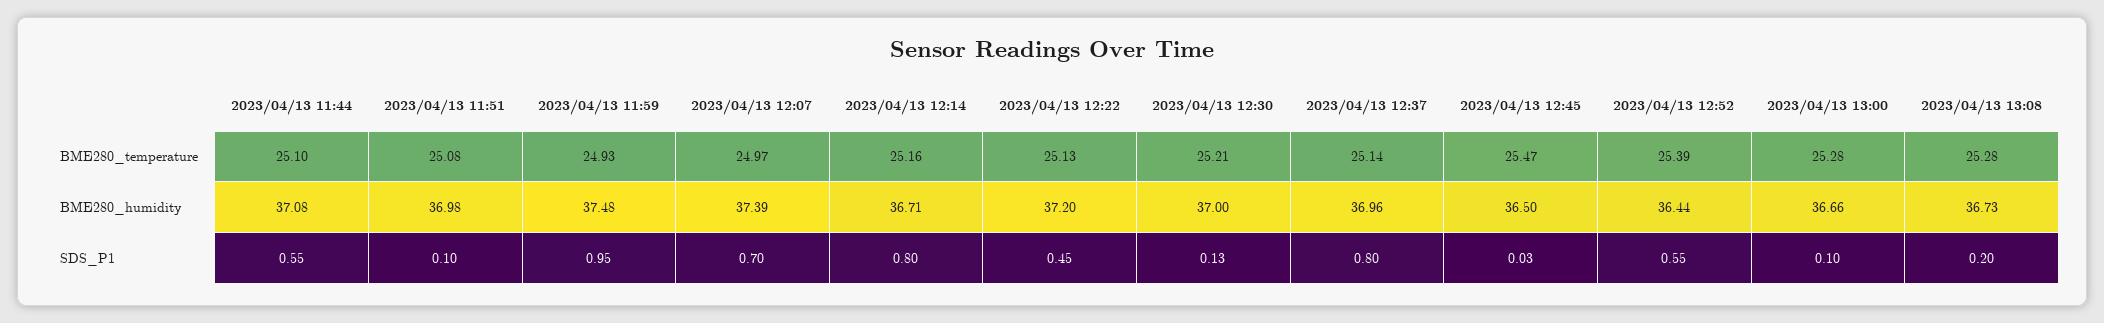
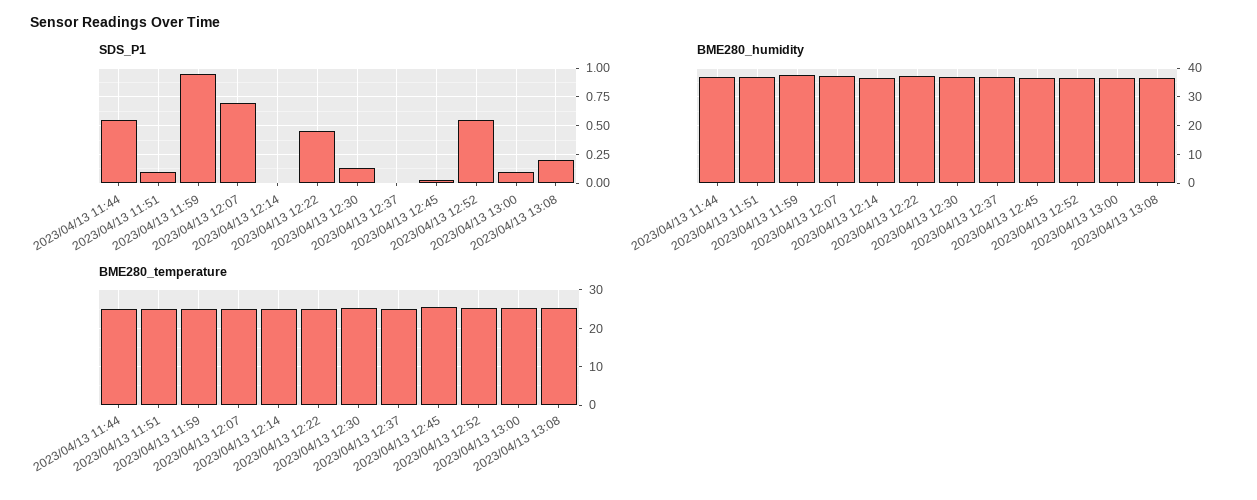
  {
    "BME280_temperature": {
      "2023/04/13 11:44": 25.1,
      "2023/04/13 11:51": 25.08,
      "2023/04/13 11:59": 24.93,
      "2023/04/13 12:07": 24.97,
      "2023/04/13 12:14": 25.16,
      "2023/04/13 12:22": 25.13,
      "2023/04/13 12:30": 25.21,
      "2023/04/13 12:37": 25.14,
      "2023/04/13 12:45": 25.47,
      "2023/04/13 12:52": 25.39,
      "2023/04/13 13:00": 25.28,
      "2023/04/13 13:08": 25.28
    },
    "BME280_humidity": {
      "2023/04/13 11:44": 37.08,
      "2023/04/13 11:51": 36.98,
      "2023/04/13 11:59": 37.48,
      "2023/04/13 12:07": 37.39,
      "2023/04/13 12:14": 36.71,
      "2023/04/13 12:22": 37.2,
      "2023/04/13 12:30": 37,
      "2023/04/13 12:37": 36.96,
      "2023/04/13 12:45": 36.5,
      "2023/04/13 12:52": 36.44,
      "2023/04/13 13:00": 36.66,
      "2023/04/13 13:08": 36.73
    },
    "SDS_P1": {
      "2023/04/13 11:44": 0.55,
      "2023/04/13 11:51": 0.1,
      "2023/04/13 11:59": 0.95,
      "2023/04/13 12:07": 0.7,
-     "2023/04/13 12:14": 0.8,
+     "2023/04/13 12:14": 0,
      "2023/04/13 12:22": 0.45,
      "2023/04/13 12:30": 0.13,
-     "2023/04/13 12:37": 0.8,
+     "2023/04/13 12:37": 0,
      "2023/04/13 12:45": 0.03,
      "2023/04/13 12:52": 0.55,
      "2023/04/13 13:00": 0.1,
      "2023/04/13 13:08": 0.2
    }
  }

